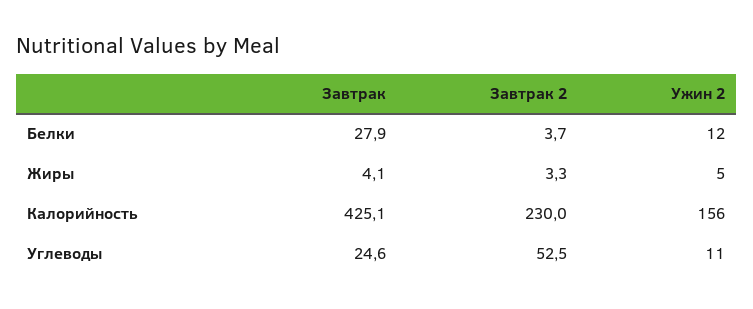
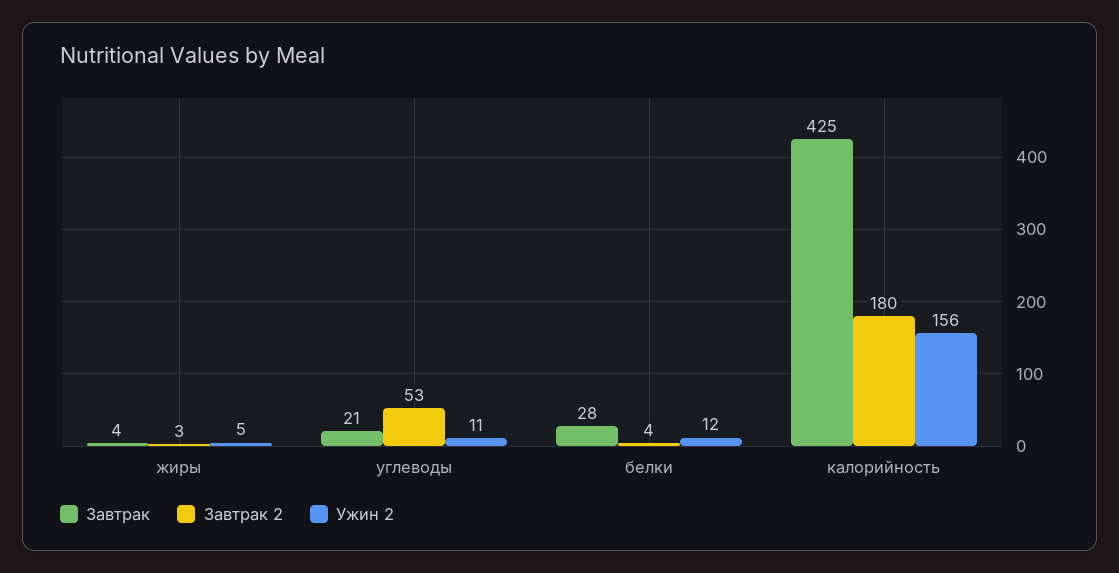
  {
    "Завтрак": {
      "Белки": 27.9,
      "Жиры": 4.1,
      "Калорийность": 425.1,
-     "Углеводы": 24.6
+     "Углеводы": 21
    },
    "Завтрак 2": {
      "Белки": 3.7,
      "Жиры": 3.3,
-     "Калорийность": 230,
+     "Калорийность": 180,
      "Углеводы": 52.5
    },
    "Ужин 2": {
      "Белки": 12,
      "Жиры": 5,
      "Калорийность": 156,
      "Углеводы": 11
    }
  }

